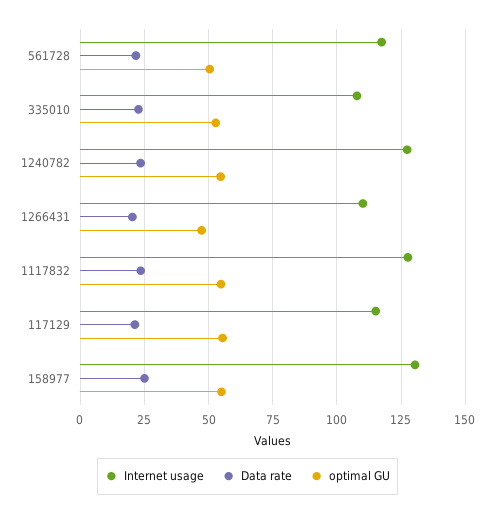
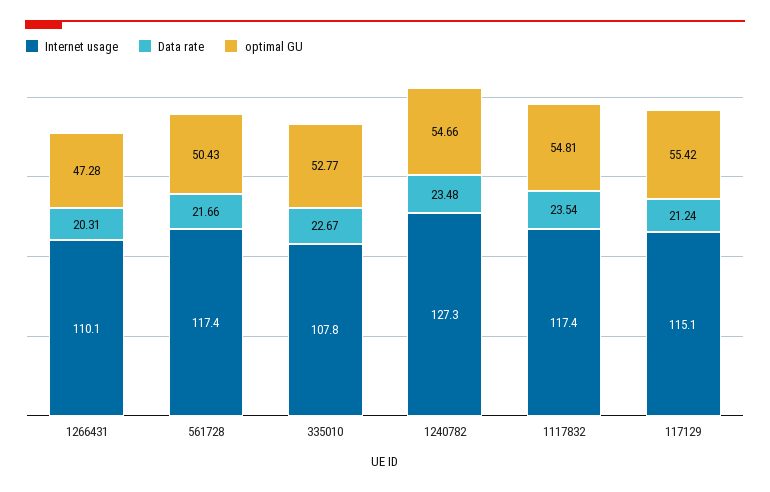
  {
    "Internet usage": {
      "561728": 117.4,
      "335010": 107.8,
      "1240782": 127.3,
      "1266431": 110.1,
-     "1117832": 127.5,
+     "1117832": 117.4,
-     "117129": 115.1,
+     "117129": 115.1
-     "158977": 130
    },
    "Data rate": {
      "561728": 21.66,
      "335010": 22.67,
      "1240782": 23.48,
      "1266431": 20.31,
      "1117832": 23.54,
-     "117129": 21.24,
+     "117129": 21.24
-     "158977": 25
    },
    "optimal GU": {
      "561728": 50.43,
      "335010": 52.77,
      "1240782": 54.66,
      "1266431": 47.28,
      "1117832": 54.81,
-     "117129": 55.42,
+     "117129": 55.42
-     "158977": 55
    }
  }

